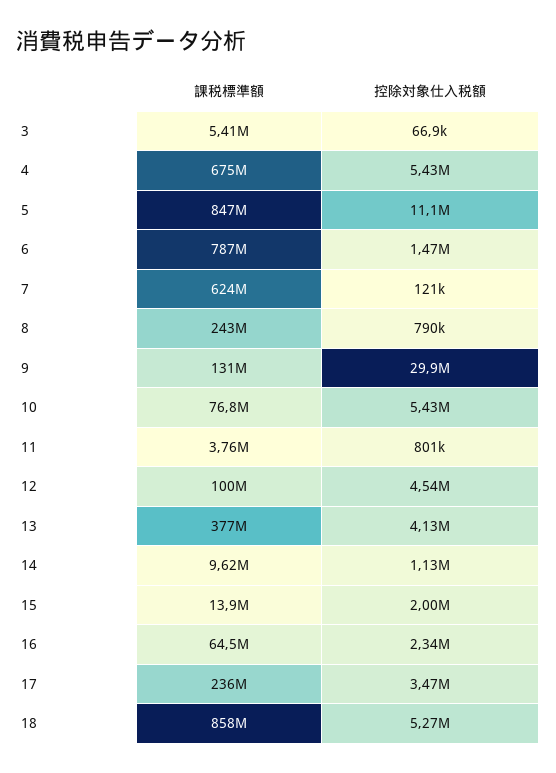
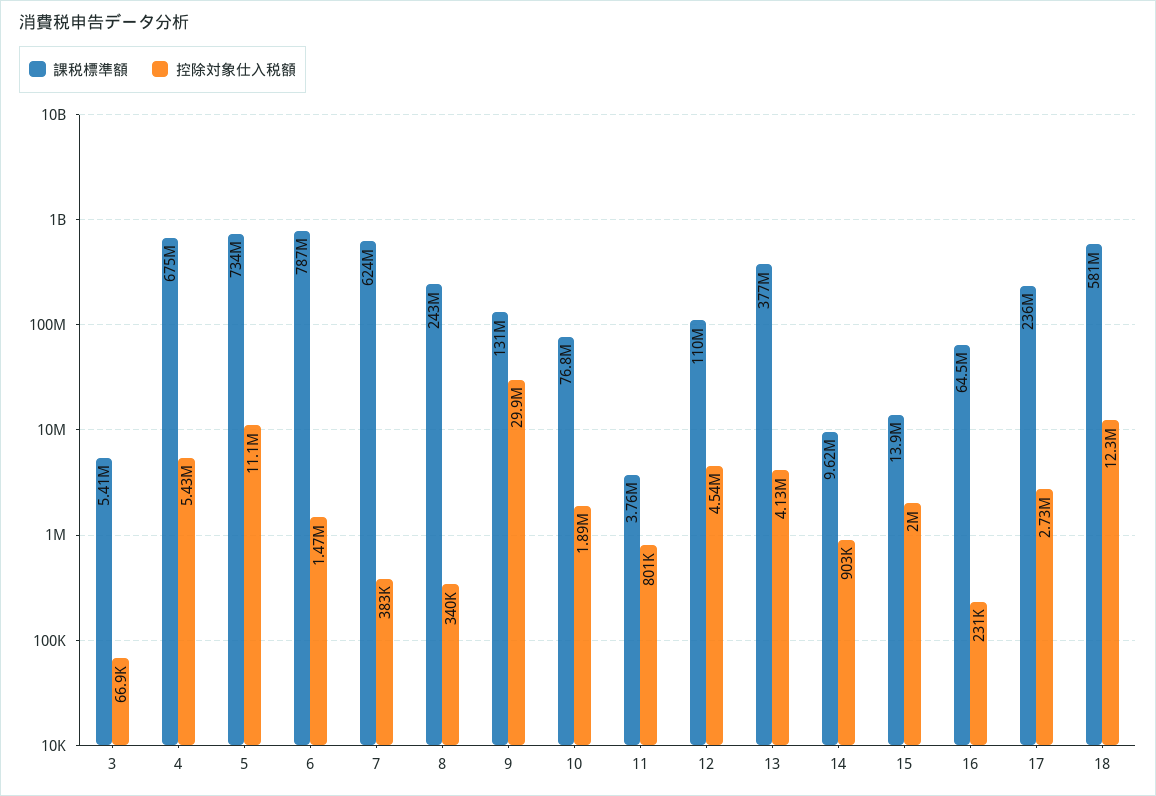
  {
    "課税標準額": {
      "3": 5410000,
      "4": 675000000,
-     "5": 847000000,
+     "5": 734000000,
      "6": 787000000,
      "7": 624000000,
      "8": 243000000,
      "9": 131000000,
      "10": 76800000,
      "11": 3760000,
-     "12": 100000000,
+     "12": 110000000,
      "13": 377000000,
      "14": 9620000,
      "15": 13900000,
      "16": 64500000,
      "17": 236000000,
-     "18": 858000000
+     "18": 581000000
    },
    "控除対象仕入税額": {
      "3": 66900,
      "4": 5430000,
      "5": 11100000,
      "6": 1470000,
-     "7": 121000,
+     "7": 383000,
-     "8": 790000,
+     "8": 340000,
      "9": 29900000,
-     "10": 5430000,
+     "10": 1890000,
      "11": 801000,
      "12": 4540000,
      "13": 4130000,
-     "14": 1130000,
+     "14": 903000,
      "15": 2000000,
-     "16": 2340000,
+     "16": 231000,
-     "17": 3470000,
+     "17": 2730000,
-     "18": 5270000
+     "18": 12300000
    }
  }

